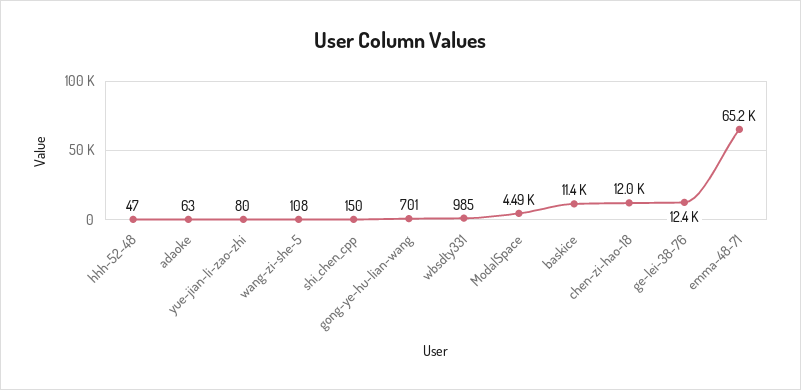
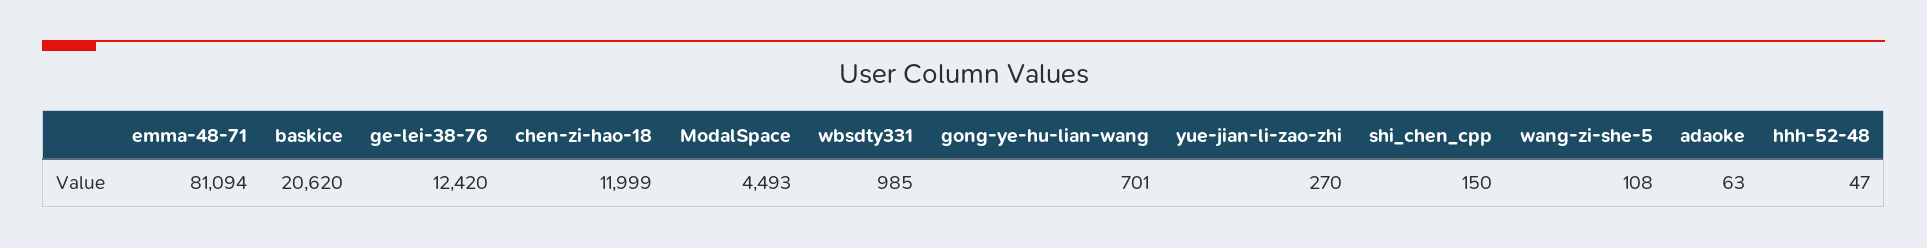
  {
    "hhh-52-48": 47,
    "adaoke": 63,
-   "yue-jian-li-zao-zhi": 80,
+   "yue-jian-li-zao-zhi": 270,
    "wang-zi-she-5": 108,
    "shi_chen_cpp": 150,
    "gong-ye-hu-lian-wang": 701,
    "wbsdty331": 985,
    "ModalSpace": 4493,
-   "baskice": 11400,
+   "baskice": 20620,
    "chen-zi-hao-18": 11999,
    "ge-lei-38-76": 12420,
-   "emma-48-71": 65200
+   "emma-48-71": 81094
  }

